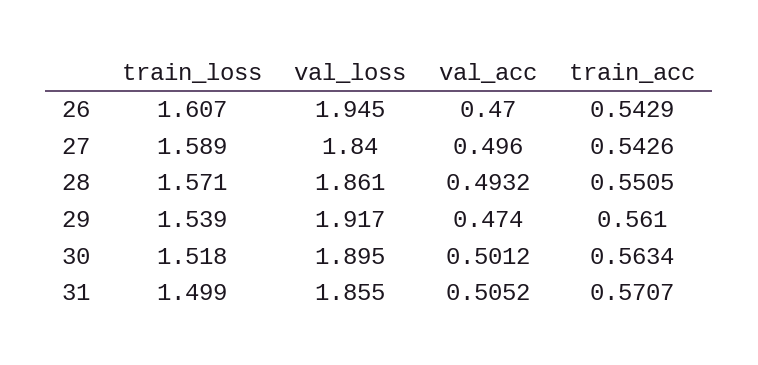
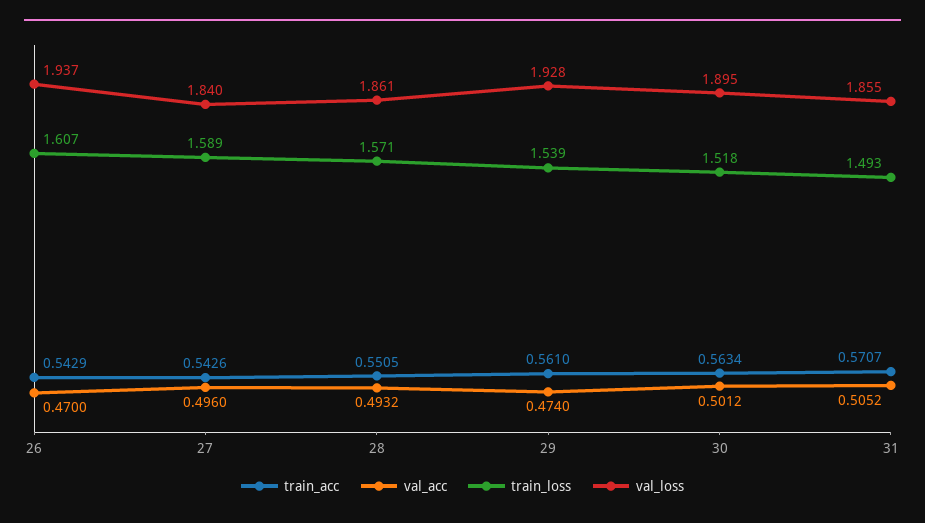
  {
    "train_loss": {
      "26": 1.607,
      "27": 1.589,
      "28": 1.571,
      "29": 1.539,
      "30": 1.518,
-     "31": 1.499
+     "31": 1.493
    },
    "val_loss": {
-     "26": 1.945,
+     "26": 1.937,
      "27": 1.84,
      "28": 1.861,
-     "29": 1.917,
+     "29": 1.928,
      "30": 1.895,
      "31": 1.855
    },
    "val_acc": {
      "26": 0.47,
      "27": 0.496,
      "28": 0.4932,
      "29": 0.474,
      "30": 0.5012,
      "31": 0.5052
    },
    "train_acc": {
      "26": 0.5429,
      "27": 0.5426,
      "28": 0.5505,
      "29": 0.561,
      "30": 0.5634,
      "31": 0.5707
    }
  }

